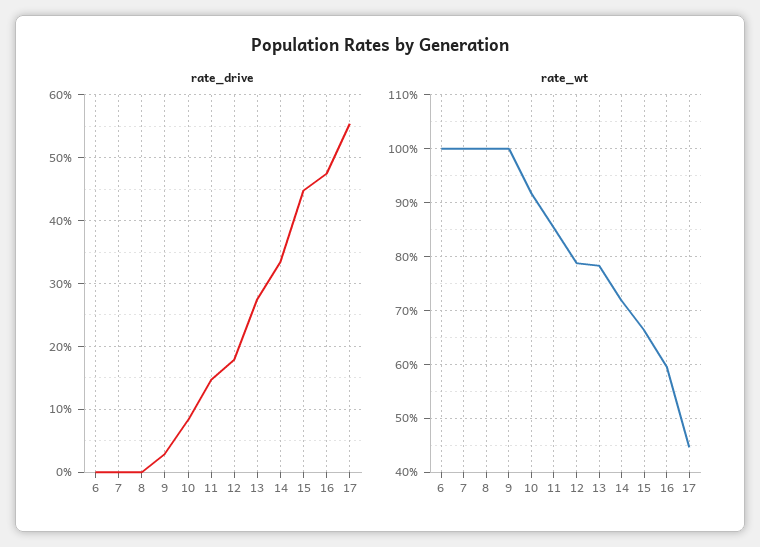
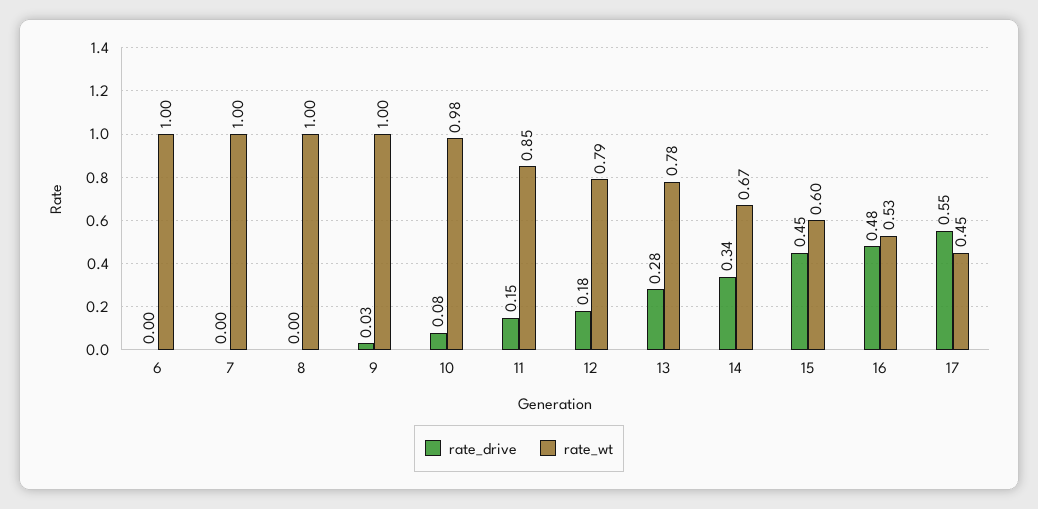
  {
    "rate_drive": {
      "6": 0,
      "7": 0,
      "8": 0,
      "9": 0.03,
      "10": 0.08,
      "11": 0.15,
      "12": 0.18,
      "13": 0.28,
      "14": 0.34,
      "15": 0.45,
      "16": 0.48,
      "17": 0.55
    },
    "rate_wt": {
      "6": 1,
      "7": 1,
      "8": 1,
      "9": 1,
-     "10": 0.92,
+     "10": 0.98,
      "11": 0.85,
      "12": 0.79,
      "13": 0.78,
-     "14": 0.72,
+     "14": 0.67,
-     "15": 0.66,
+     "15": 0.6,
-     "16": 0.6,
+     "16": 0.53,
      "17": 0.45
    }
  }

